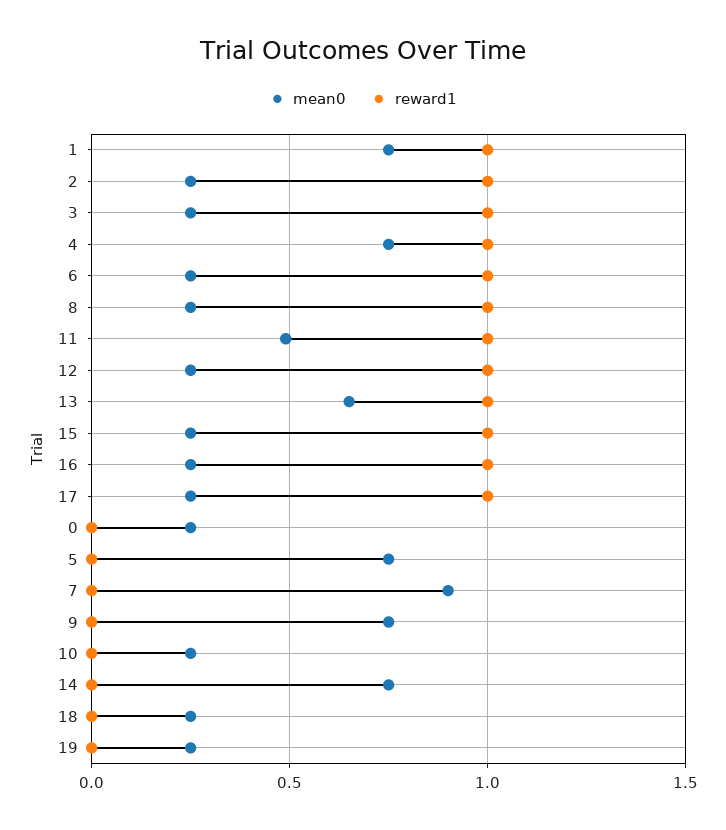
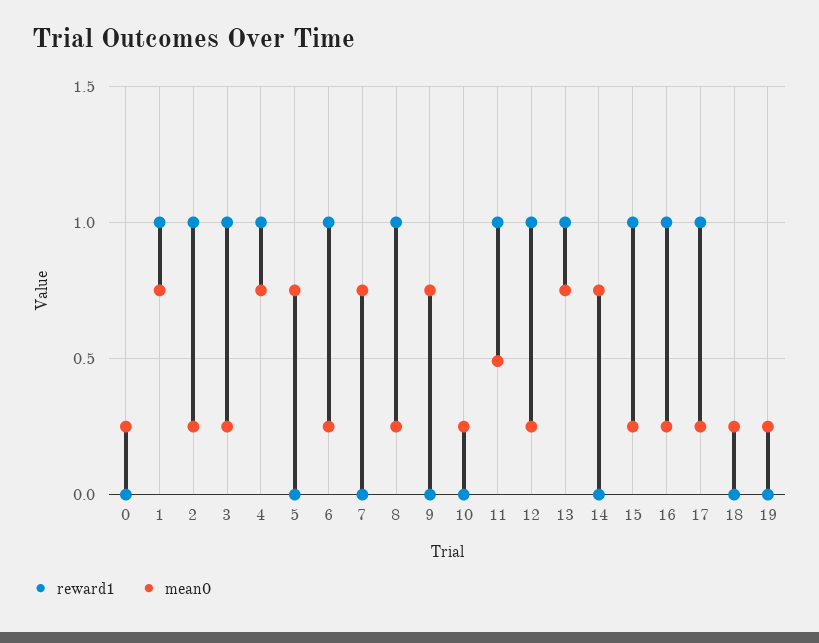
  {
    "mean0": {
      "1": 0.75,
      "2": 0.25,
      "3": 0.25,
      "4": 0.75,
      "6": 0.25,
      "8": 0.25,
      "11": 0.5,
      "12": 0.25,
-     "13": 0.65,
+     "13": 0.75,
      "15": 0.25,
      "16": 0.25,
      "17": 0.25,
      "0": 0.25,
      "5": 0.75,
-     "7": 0.9,
+     "7": 0.75,
      "9": 0.75,
      "10": 0.25,
      "14": 0.75,
      "18": 0.25,
      "19": 0.25
    },
    "reward1": {
      "1": 1,
      "2": 1,
      "3": 1,
      "4": 1,
      "6": 1,
      "8": 1,
      "11": 1,
      "12": 1,
      "13": 1,
      "15": 1,
      "16": 1,
      "17": 1,
      "0": 0,
      "5": 0,
      "7": 0,
      "9": 0,
      "10": 0,
      "14": 0,
      "18": 0,
      "19": 0
    }
  }

